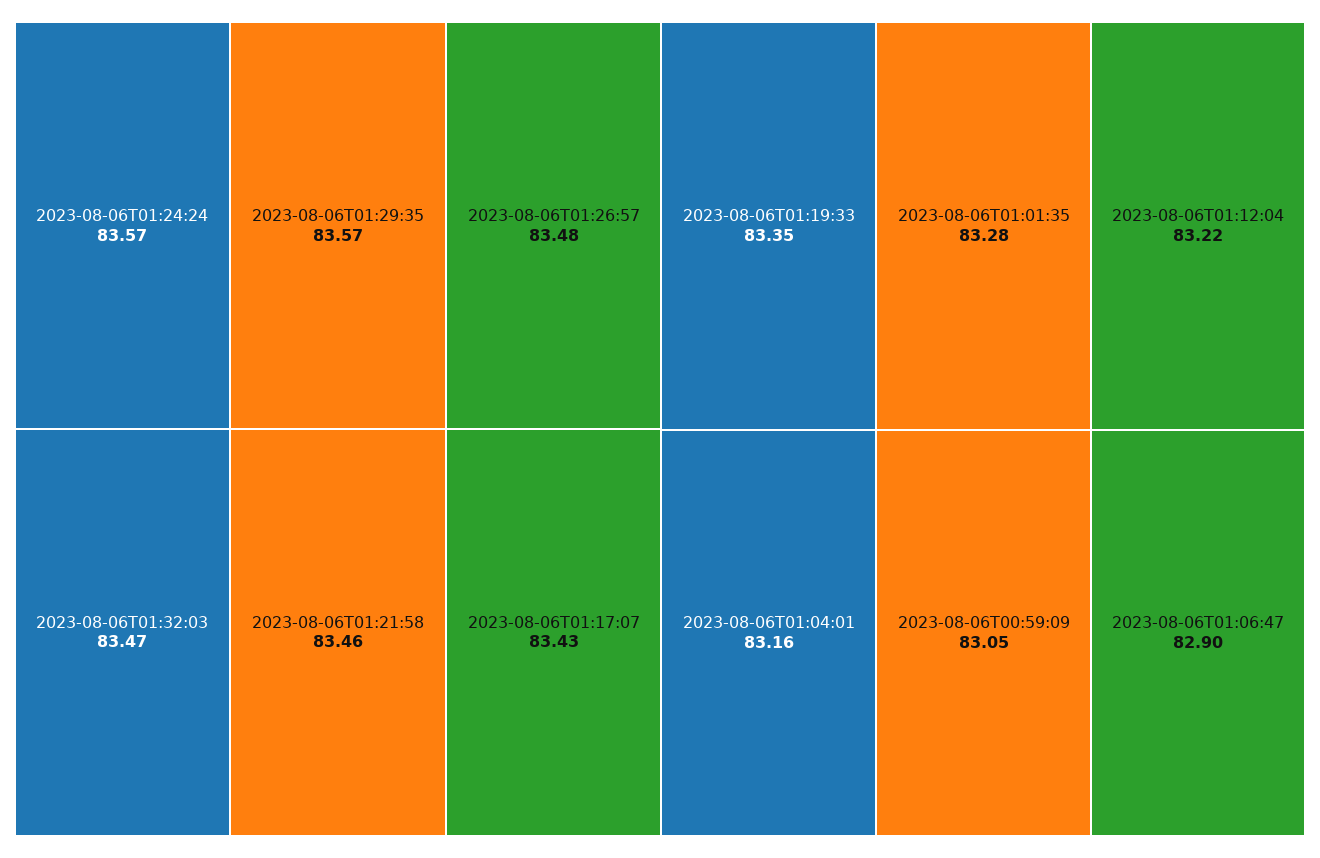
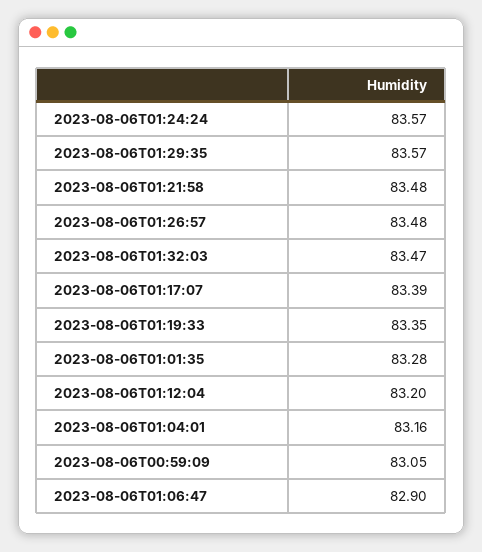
  {
    "2023-08-06T01:24:24": 83.57,
    "2023-08-06T01:29:35": 83.57,
    "2023-08-06T01:26:57": 83.48,
    "2023-08-06T01:32:03": 83.47,
-   "2023-08-06T01:21:58": 83.46,
+   "2023-08-06T01:21:58": 83.48,
-   "2023-08-06T01:17:07": 83.43,
+   "2023-08-06T01:17:07": 83.39,
    "2023-08-06T01:19:33": 83.35,
    "2023-08-06T01:01:35": 83.28,
-   "2023-08-06T01:12:04": 83.22,
+   "2023-08-06T01:12:04": 83.2,
    "2023-08-06T01:04:01": 83.16,
    "2023-08-06T00:59:09": 83.05,
    "2023-08-06T01:06:47": 82.9
  }

